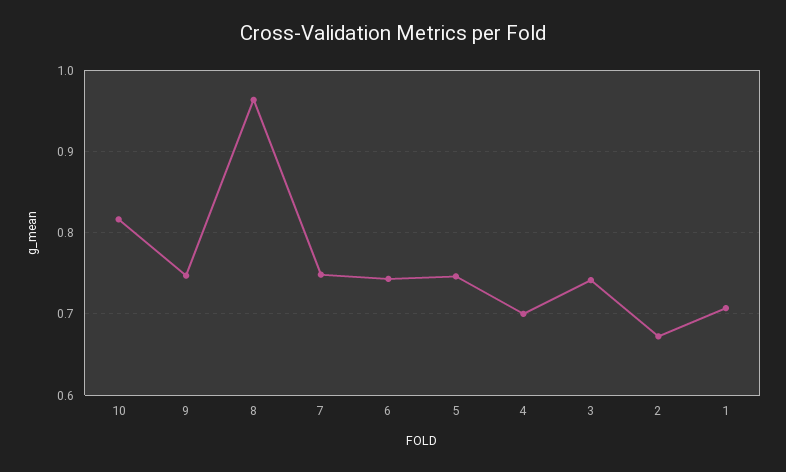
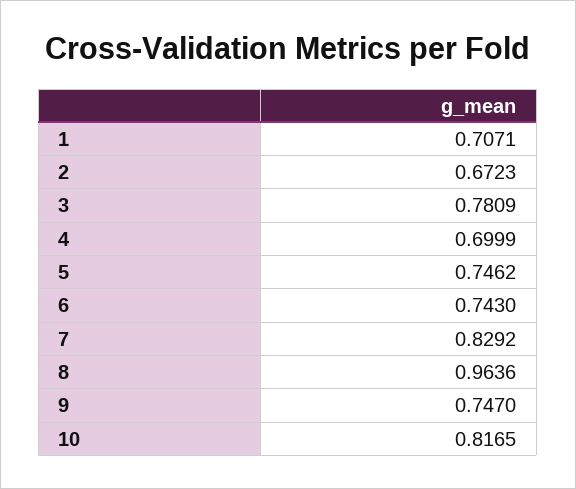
  {
    "10": 0.8165,
    "9": 0.747,
    "8": 0.9636,
-   "7": 0.75,
+   "7": 0.8292,
    "6": 0.743,
    "5": 0.7462,
    "4": 0.6999,
-   "3": 0.74,
+   "3": 0.7809,
    "2": 0.6723,
    "1": 0.7071
  }

